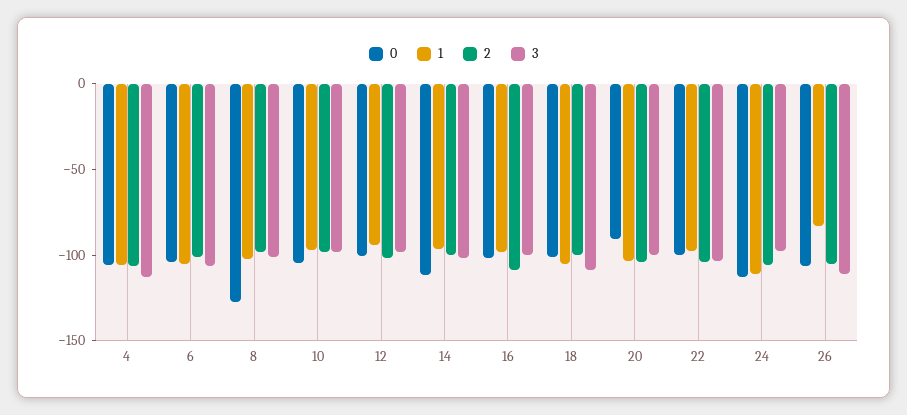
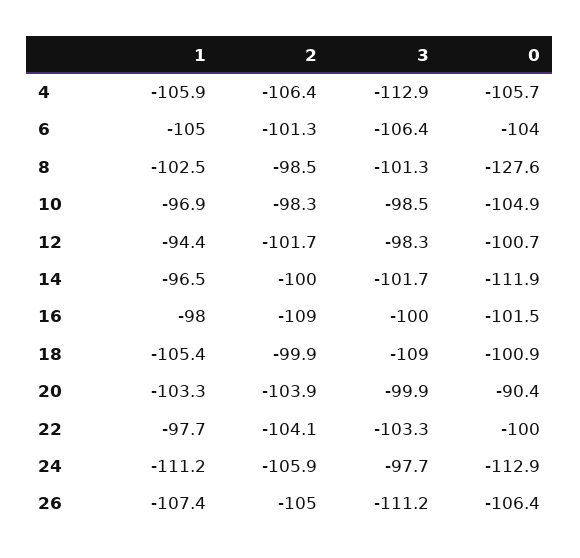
  {
    "0": {
      "4": -105.7,
      "6": -104,
      "8": -127.6,
      "10": -104.9,
      "12": -100.7,
      "14": -111.9,
      "16": -101.5,
      "18": -100.9,
      "20": -90.4,
      "22": -100,
      "24": -112.9,
      "26": -106.4
    },
    "1": {
      "4": -105.9,
      "6": -105,
      "8": -102.5,
      "10": -96.9,
      "12": -94.4,
      "14": -96.5,
      "16": -98,
      "18": -105.4,
      "20": -103.3,
      "22": -97.7,
      "24": -111.2,
-     "26": -80
+     "26": -107.4
    },
    "2": {
      "4": -106.4,
      "6": -101.3,
      "8": -98.5,
      "10": -98.3,
      "12": -101.7,
      "14": -100,
      "16": -109,
      "18": -99.9,
      "20": -103.9,
      "22": -104.1,
      "24": -105.9,
      "26": -105
    },
    "3": {
      "4": -112.9,
      "6": -106.4,
      "8": -101.3,
      "10": -98.5,
      "12": -98.3,
      "14": -101.7,
      "16": -100,
      "18": -109,
      "20": -99.9,
      "22": -103.3,
      "24": -97.7,
      "26": -111.2
    }
  }

